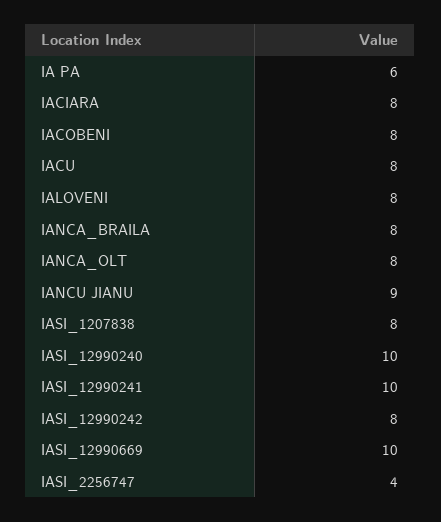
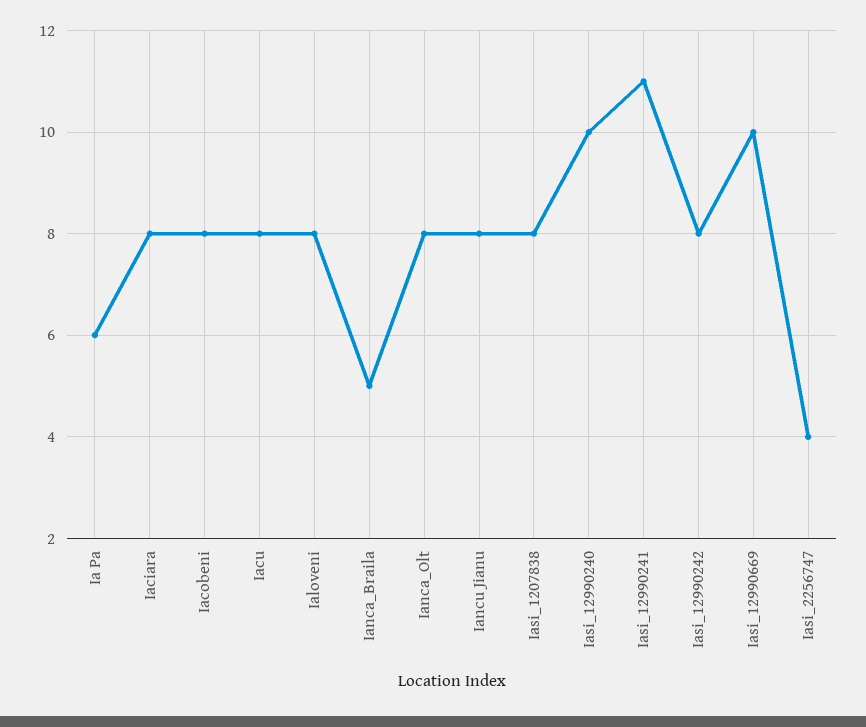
  {
    "IA PA": 6,
    "IACIARA": 8,
    "IACOBENI": 8,
    "IACU": 8,
    "IALOVENI": 8,
-   "IANCA_BRAILA": 8,
+   "IANCA_BRAILA": 5,
    "IANCA_OLT": 8,
-   "IANCU JIANU": 9,
+   "IANCU JIANU": 8,
    "IASI_1207838": 8,
    "IASI_12990240": 10,
-   "IASI_12990241": 10,
+   "IASI_12990241": 11,
    "IASI_12990242": 8,
    "IASI_12990669": 10,
    "IASI_2256747": 4
  }

